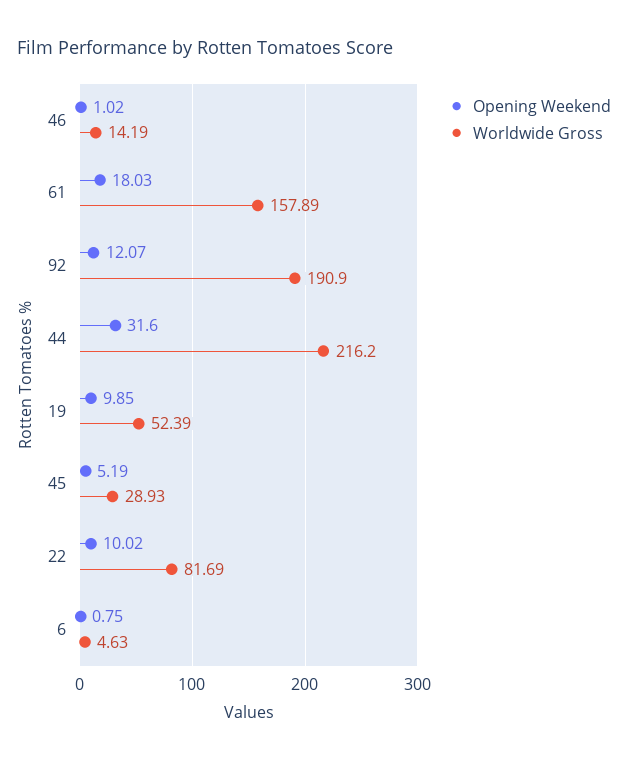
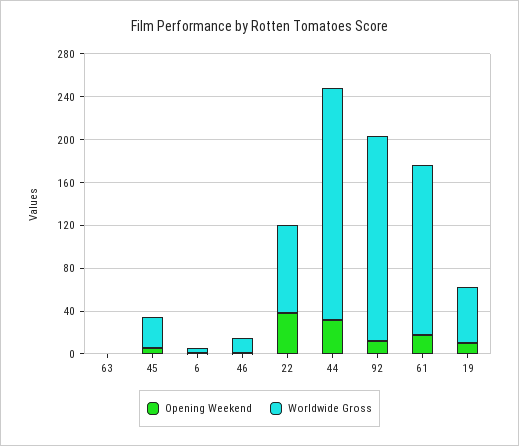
  {
    "Opening Weekend": {
      "46": 1.02,
      "61": 18.03,
      "92": 12.07,
      "44": 31.6,
      "19": 9.85,
      "45": 5.19,
-     "22": 10.02,
+     "22": 40,
-     "6": 0.75
+     "6": 0.75,
+     "63": 0
    },
    "Worldwide Gross": {
      "46": 14.19,
      "61": 157.89,
      "92": 190.9,
      "44": 216.2,
      "19": 52.39,
      "45": 28.93,
      "22": 81.69,
-     "6": 4.63
+     "6": 4.63,
+     "63": 0
    }
  }

